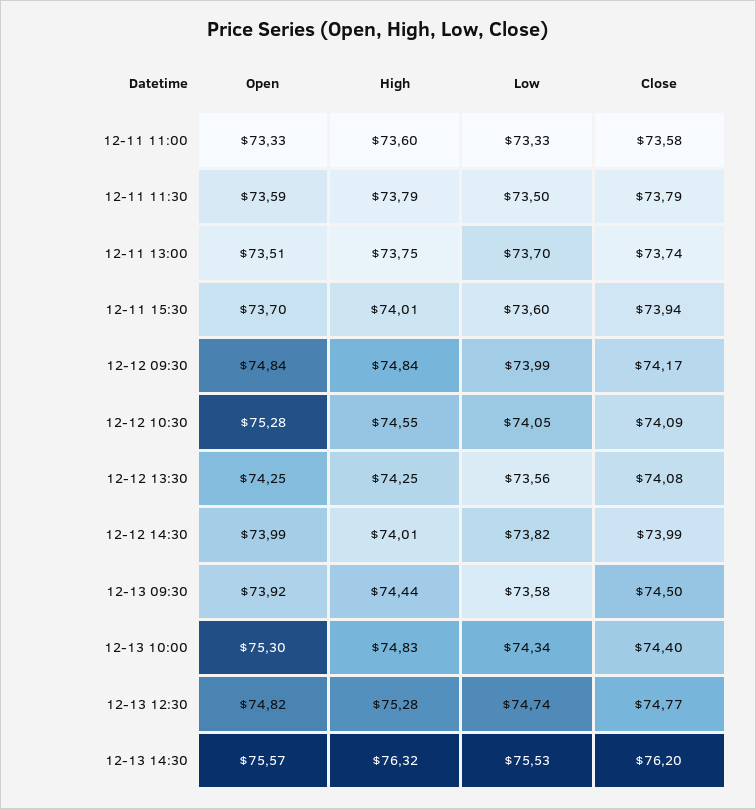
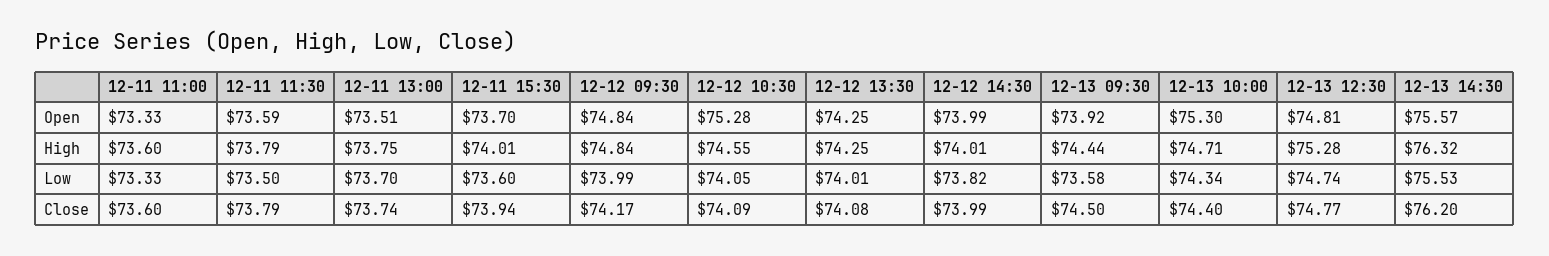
  {
    "Open": {
      "12-11 11:00": 73.33,
      "12-11 11:30": 73.59,
      "12-11 13:00": 73.51,
      "12-11 15:30": 73.7,
      "12-12 09:30": 74.84,
      "12-12 10:30": 75.28,
      "12-12 13:30": 74.25,
      "12-12 14:30": 73.99,
      "12-13 09:30": 73.92,
      "12-13 10:00": 75.3,
-     "12-13 12:30": 74.82,
+     "12-13 12:30": 74.81,
      "12-13 14:30": 75.57
    },
    "High": {
      "12-11 11:00": 73.6,
      "12-11 11:30": 73.79,
      "12-11 13:00": 73.75,
      "12-11 15:30": 74.01,
      "12-12 09:30": 74.84,
      "12-12 10:30": 74.55,
      "12-12 13:30": 74.25,
      "12-12 14:30": 74.01,
      "12-13 09:30": 74.44,
-     "12-13 10:00": 74.83,
+     "12-13 10:00": 74.71,
      "12-13 12:30": 75.28,
      "12-13 14:30": 76.32
    },
    "Low": {
      "12-11 11:00": 73.33,
      "12-11 11:30": 73.5,
      "12-11 13:00": 73.7,
      "12-11 15:30": 73.6,
      "12-12 09:30": 73.99,
      "12-12 10:30": 74.05,
-     "12-12 13:30": 73.56,
+     "12-12 13:30": 74.01,
      "12-12 14:30": 73.82,
      "12-13 09:30": 73.58,
      "12-13 10:00": 74.34,
      "12-13 12:30": 74.74,
      "12-13 14:30": 75.53
    },
    "Close": {
-     "12-11 11:00": 73.58,
+     "12-11 11:00": 73.6,
      "12-11 11:30": 73.79,
      "12-11 13:00": 73.74,
      "12-11 15:30": 73.94,
      "12-12 09:30": 74.17,
      "12-12 10:30": 74.09,
      "12-12 13:30": 74.08,
      "12-12 14:30": 73.99,
      "12-13 09:30": 74.5,
      "12-13 10:00": 74.4,
      "12-13 12:30": 74.77,
      "12-13 14:30": 76.2
    }
  }

